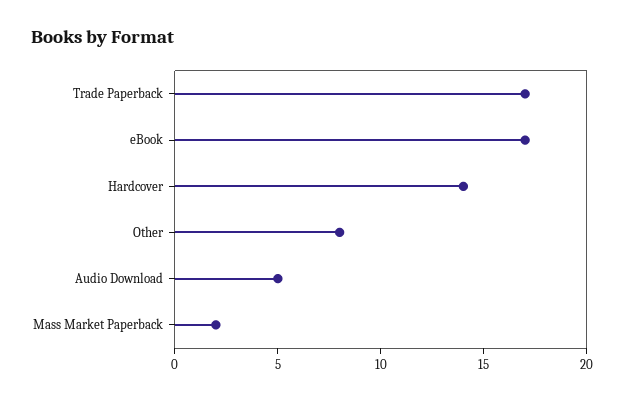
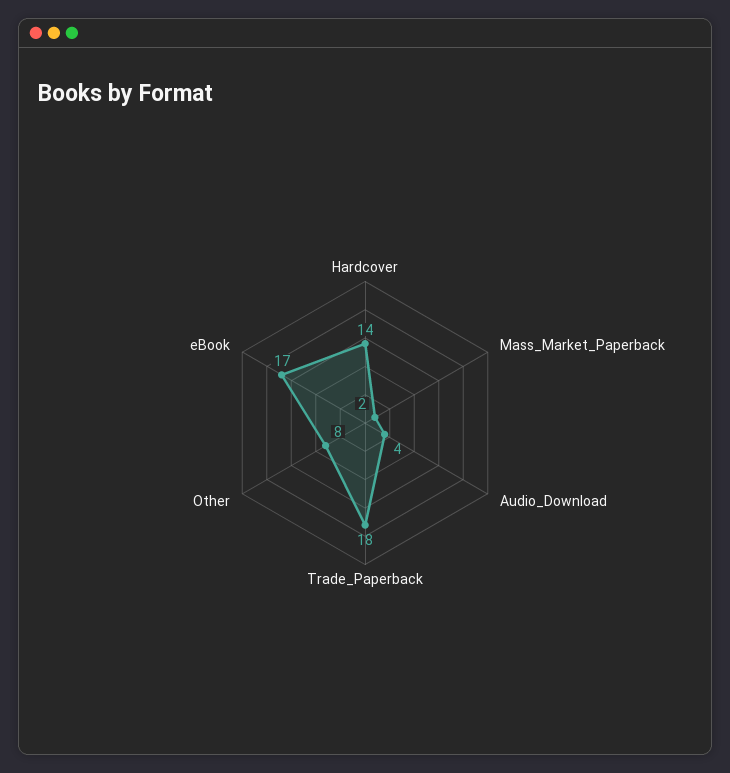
  {
-   "Trade Paperback": 17,
+   "Trade Paperback": 18,
    "eBook": 17,
    "Hardcover": 14,
    "Other": 8,
-   "Audio Download": 5,
+   "Audio Download": 4,
    "Mass Market Paperback": 2
  }

